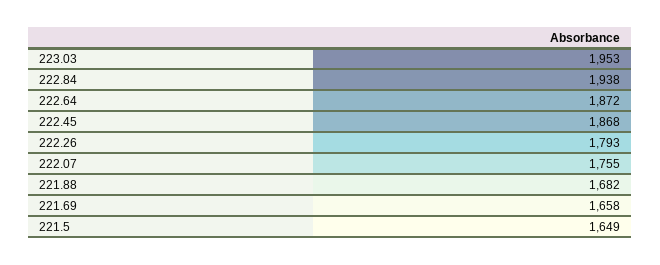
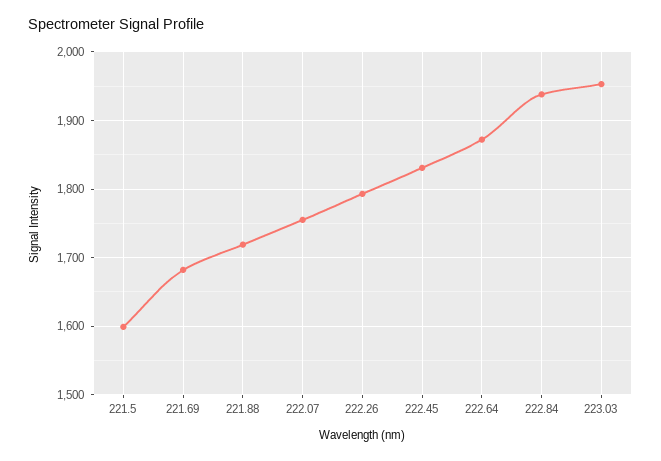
  {
    "223.03": 1953,
    "222.84": 1938,
    "222.64": 1872,
-   "222.45": 1868,
+   "222.45": 1830,
    "222.26": 1793,
    "222.07": 1755,
-   "221.88": 1682,
+   "221.88": 1720,
-   "221.69": 1658,
+   "221.69": 1680,
-   "221.5": 1649
+   "221.5": 1600
  }

